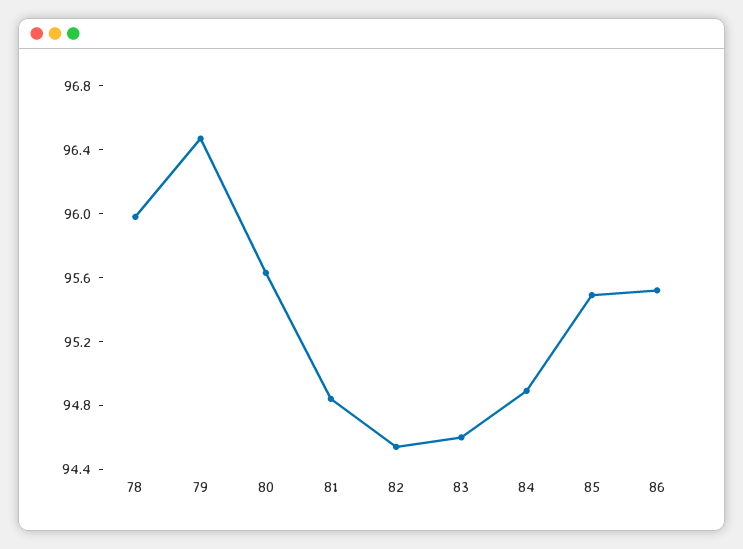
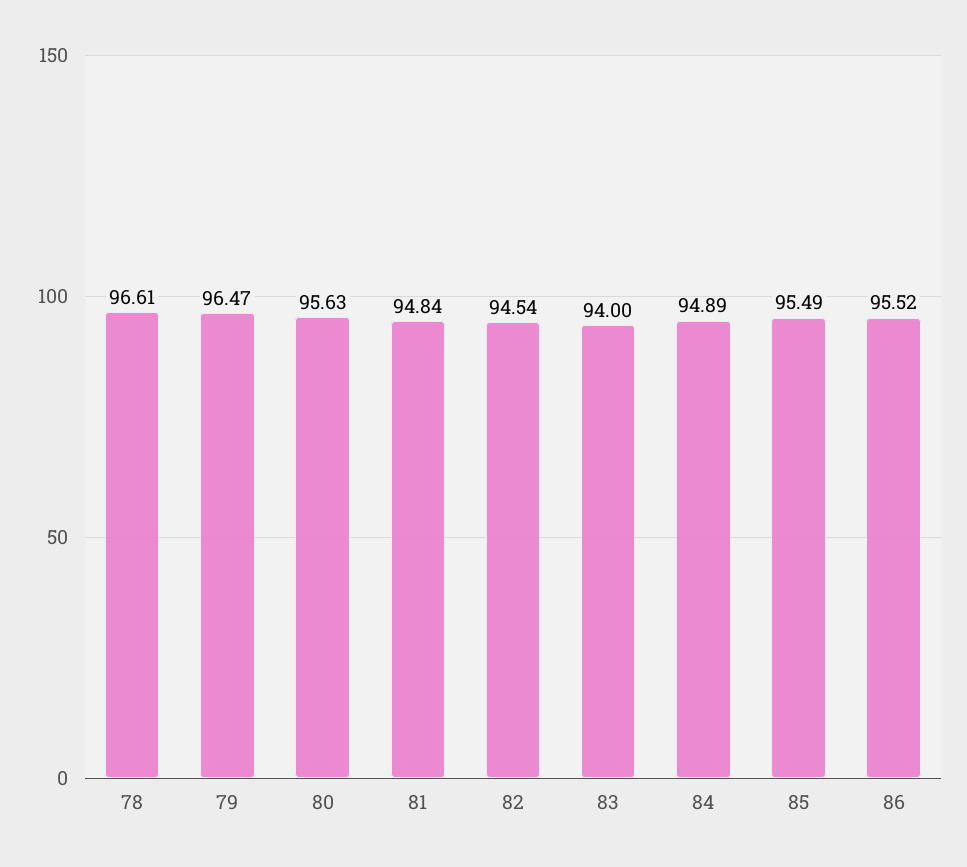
  {
-   "78": 96,
+   "78": 96.61,
    "79": 96.47,
    "80": 95.63,
    "81": 94.84,
    "82": 94.54,
-   "83": 94.6,
+   "83": 94,
    "84": 94.89,
    "85": 95.49,
    "86": 95.52
  }

